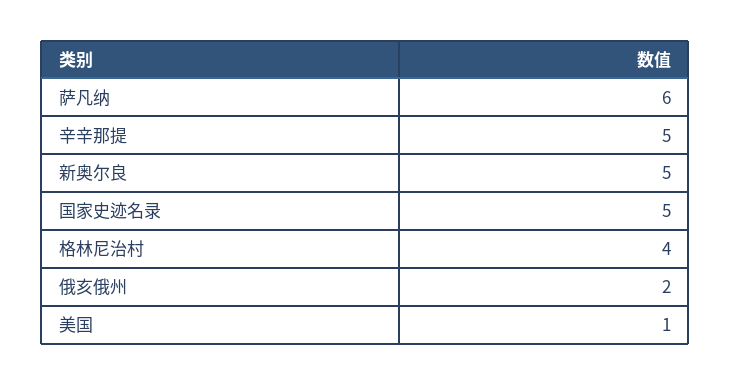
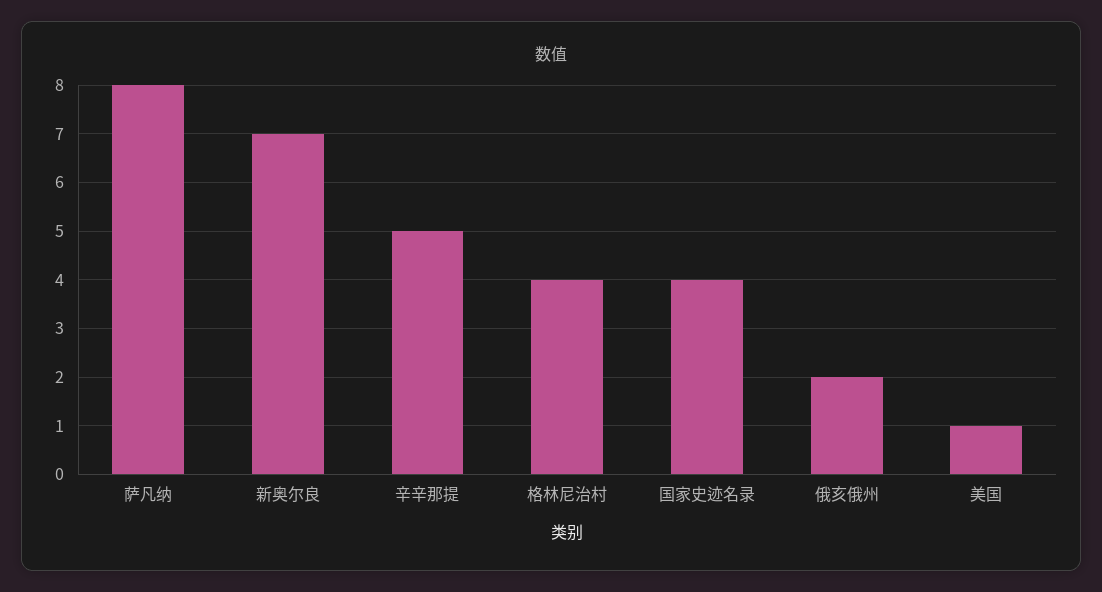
  {
-   "萨凡纳": 6,
+   "萨凡纳": 8,
    "辛辛那提": 5,
-   "新奥尔良": 5,
+   "新奥尔良": 7,
-   "国家史迹名录": 5,
+   "国家史迹名录": 4,
    "格林尼治村": 4,
    "俄亥俄州": 2,
    "美国": 1
  }

